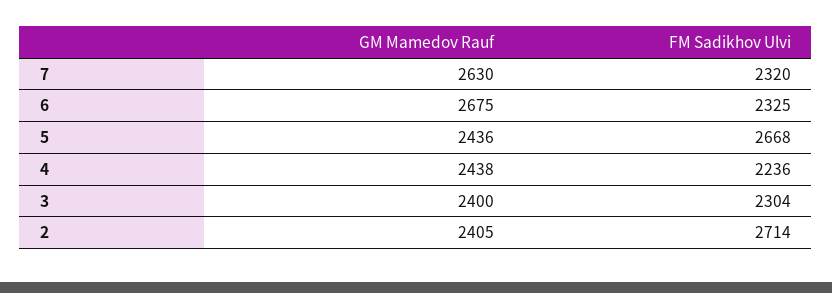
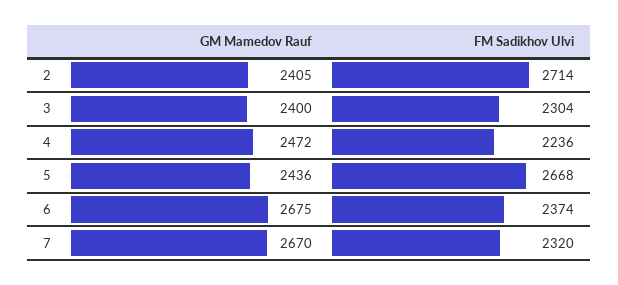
  {
    "GM Mamedov Rauf": {
-     "7": 2630,
+     "7": 2670,
      "6": 2675,
      "5": 2436,
-     "4": 2438,
+     "4": 2472,
      "3": 2400,
      "2": 2405
    },
    "FM Sadikhov Ulvi": {
      "7": 2320,
-     "6": 2325,
+     "6": 2374,
      "5": 2668,
      "4": 2236,
      "3": 2304,
      "2": 2714
    }
  }

